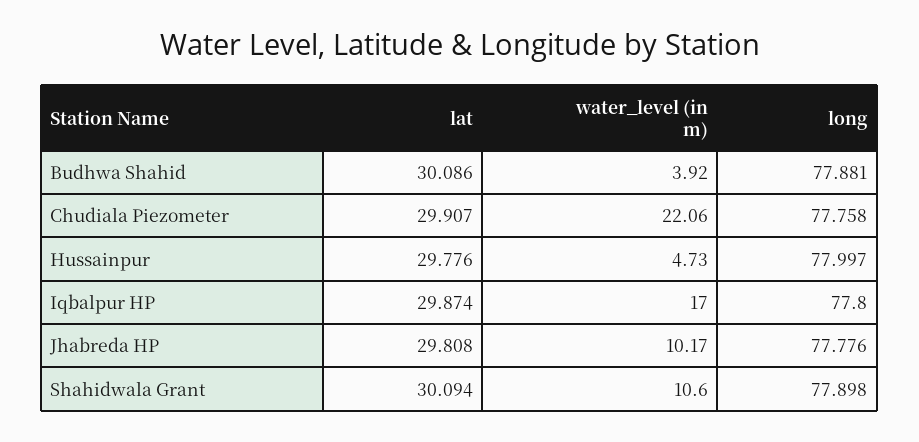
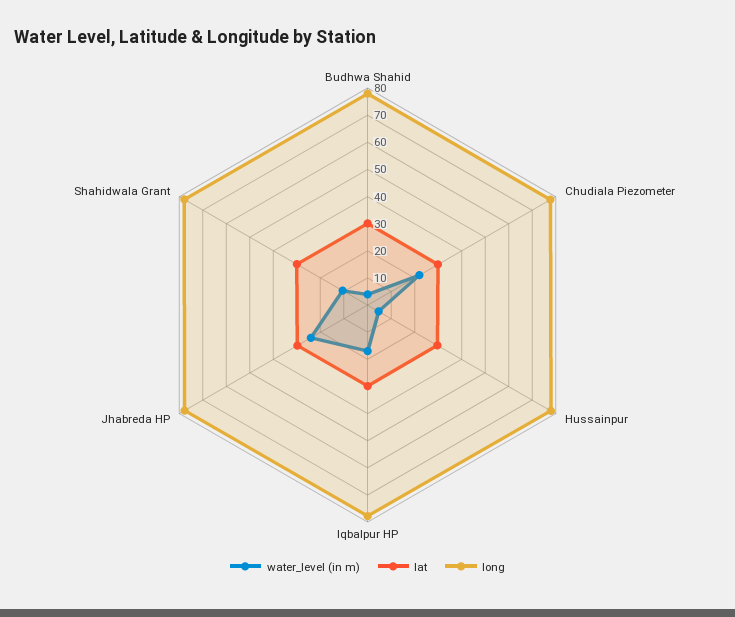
  {
    "lat": {
      "Budhwa Shahid": 30.086,
      "Chudiala Piezometer": 29.907,
      "Hussainpur": 29.776,
      "Iqbalpur HP": 29.874,
      "Jhabreda HP": 29.808,
      "Shahidwala Grant": 30.094
    },
    "water_level (in m)": {
      "Budhwa Shahid": 3.92,
      "Chudiala Piezometer": 22.06,
      "Hussainpur": 4.73,
      "Iqbalpur HP": 17,
-     "Jhabreda HP": 10.17,
+     "Jhabreda HP": 25,
      "Shahidwala Grant": 10.6
    },
    "long": {
      "Budhwa Shahid": 77.881,
      "Chudiala Piezometer": 77.758,
      "Hussainpur": 77.997,
      "Iqbalpur HP": 77.8,
      "Jhabreda HP": 77.776,
      "Shahidwala Grant": 77.898
    }
  }

